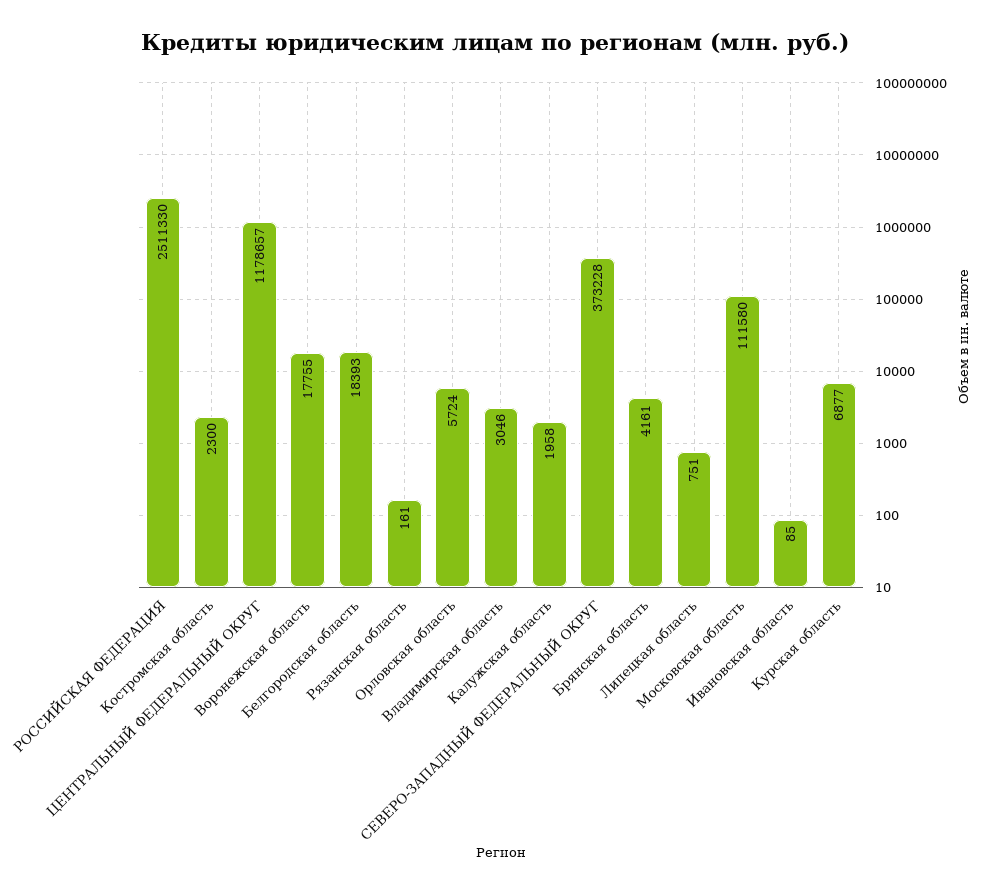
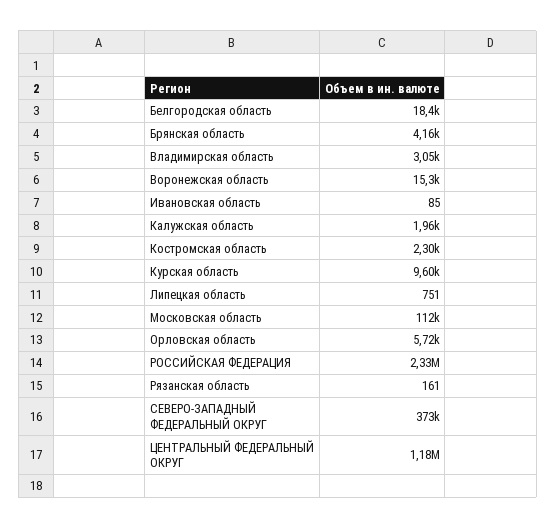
  {
-   "РОССИЙСКАЯ ФЕДЕРАЦИЯ": 2511330,
+   "РОССИЙСКАЯ ФЕДЕРАЦИЯ": 2330000,
    "Костромская область": 2300,
    "ЦЕНТРАЛЬНЫЙ ФЕДЕРАЛЬНЫЙ ОКРУГ": 1178657,
-   "Воронежская область": 17755,
+   "Воронежская область": 15300,
    "Белгородская область": 18393,
    "Рязанская область": 161,
    "Орловская область": 5724,
    "Владимирская область": 3046,
    "Калужская область": 1958,
    "СЕВЕРО-ЗАПАДНЫЙ ФЕДЕРАЛЬНЫЙ ОКРУГ": 373228,
    "Брянская область": 4161,
    "Липецкая область": 751,
    "Московская область": 111580,
    "Ивановская область": 85,
-   "Курская область": 6877
+   "Курская область": 9600
  }

